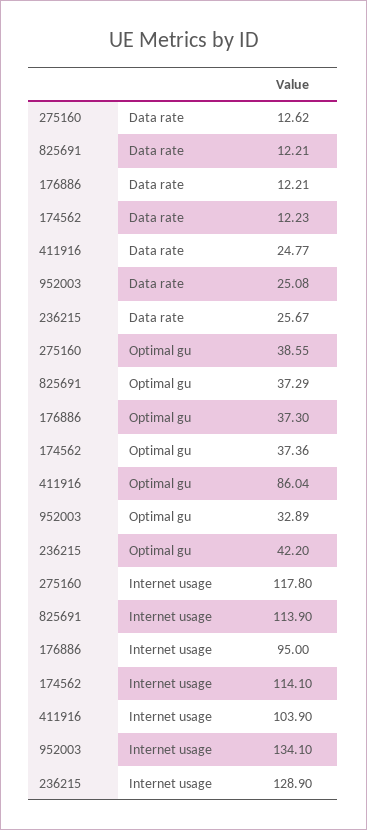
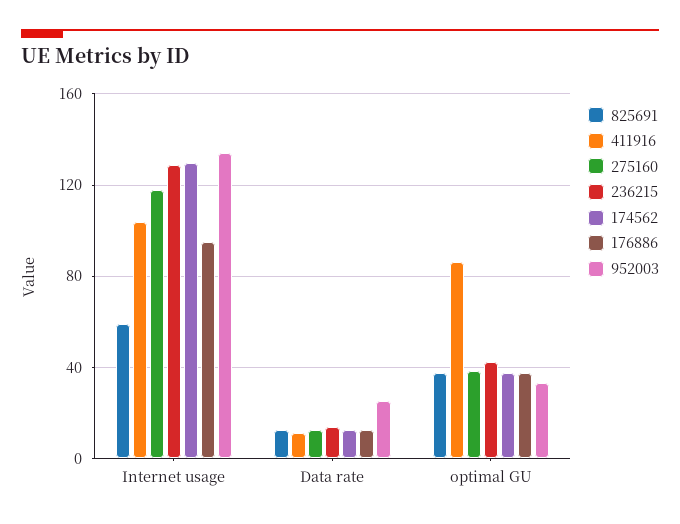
  {
    "275160": {
      "Data rate": 12.62,
      "Optimal gu": 38.55,
      "Internet usage": 117.8
    },
    "825691": {
      "Data rate": 12.21,
      "Optimal gu": 37.29,
-     "Internet usage": 113.9
+     "Internet usage": 60
    },
    "176886": {
      "Data rate": 12.21,
      "Optimal gu": 37.3,
      "Internet usage": 95
    },
    "174562": {
      "Data rate": 12.23,
      "Optimal gu": 37.36,
-     "Internet usage": 114.1
+     "Internet usage": 130
    },
    "411916": {
-     "Data rate": 24.77,
+     "Data rate": 10,
      "Optimal gu": 86.04,
      "Internet usage": 103.9
    },
    "952003": {
      "Data rate": 25.08,
      "Optimal gu": 32.89,
      "Internet usage": 134.1
    },
    "236215": {
-     "Data rate": 25.67,
+     "Data rate": 15,
      "Optimal gu": 42.2,
      "Internet usage": 128.9
    }
  }

